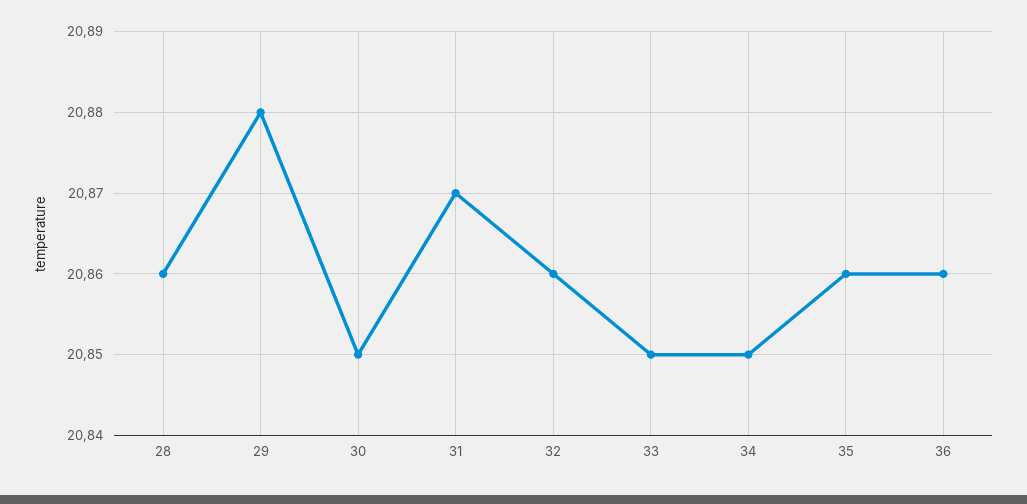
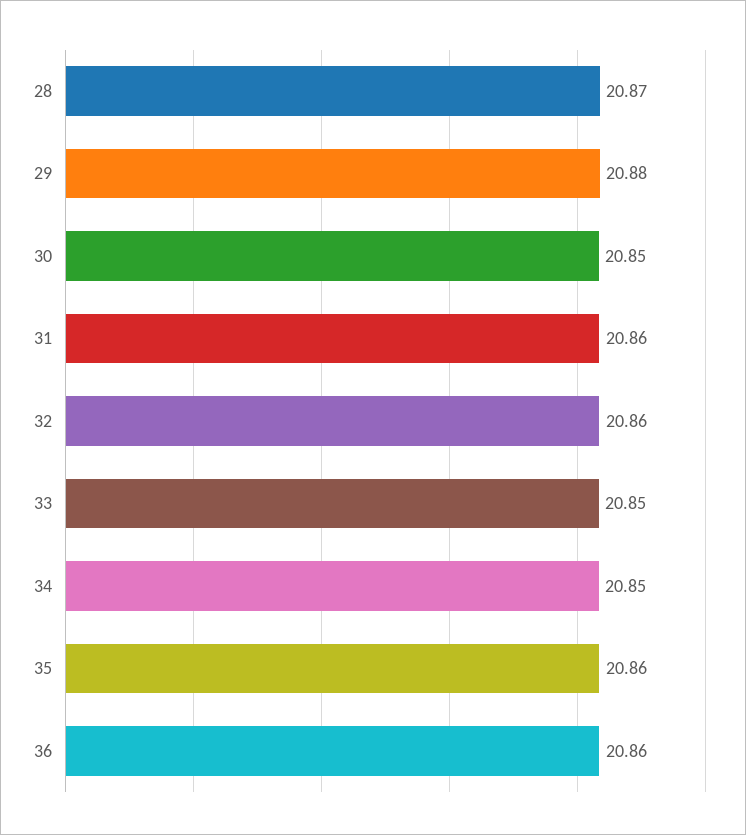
  {
-   "28": 20.86,
+   "28": 20.87,
    "29": 20.88,
    "30": 20.85,
-   "31": 20.87,
+   "31": 20.86,
    "32": 20.86,
    "33": 20.85,
    "34": 20.85,
    "35": 20.86,
    "36": 20.86
  }

